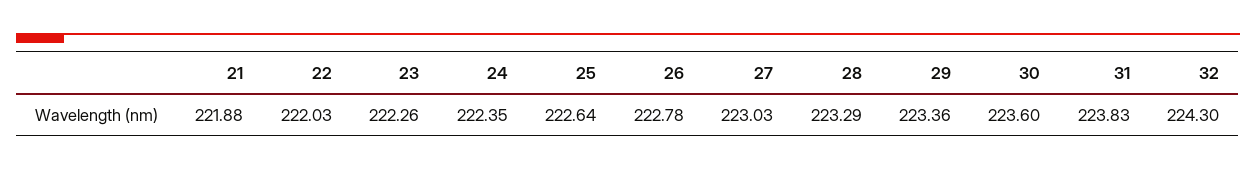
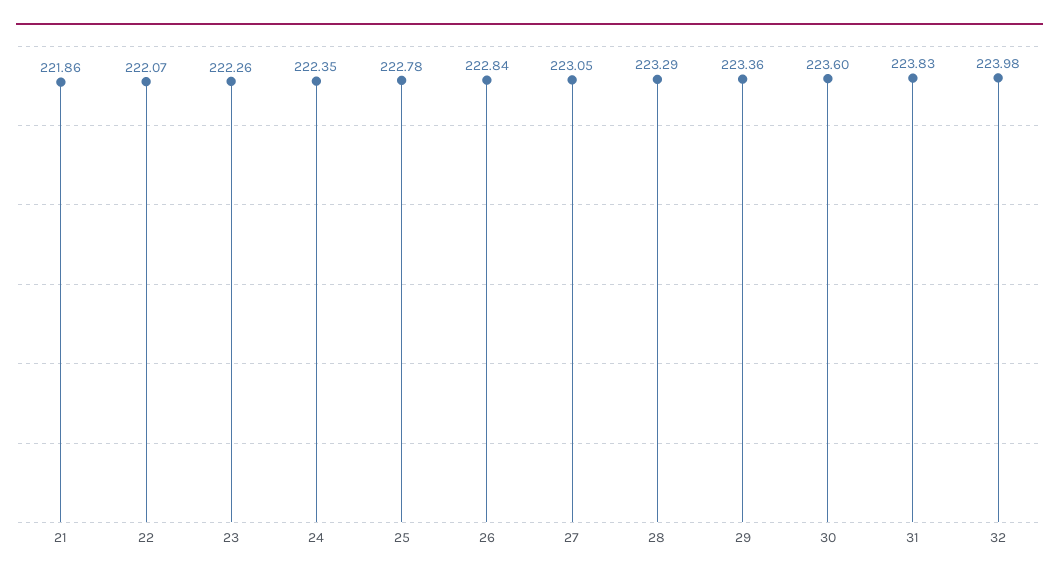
  {
-   "21": 221.88,
+   "21": 221.86,
-   "22": 222.03,
+   "22": 222.07,
    "23": 222.26,
    "24": 222.35,
-   "25": 222.64,
+   "25": 222.78,
-   "26": 222.78,
+   "26": 222.84,
-   "27": 223.03,
+   "27": 223.05,
    "28": 223.29,
    "29": 223.36,
    "30": 223.6,
    "31": 223.83,
-   "32": 224.3
+   "32": 223.98
  }

